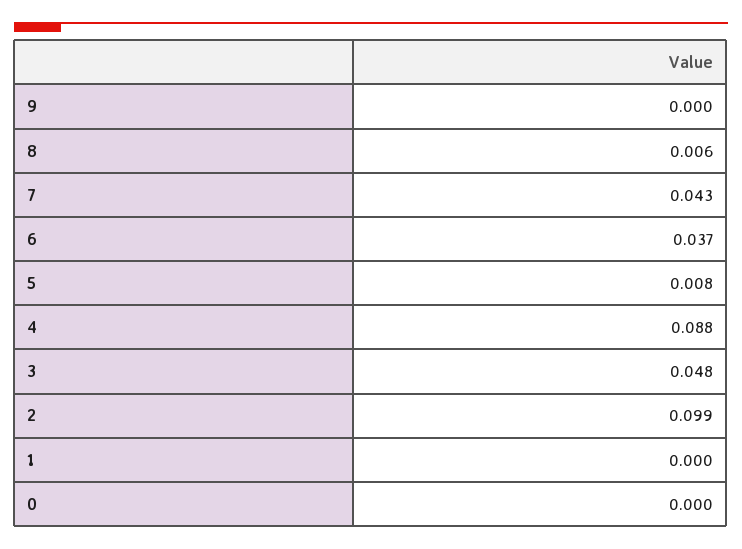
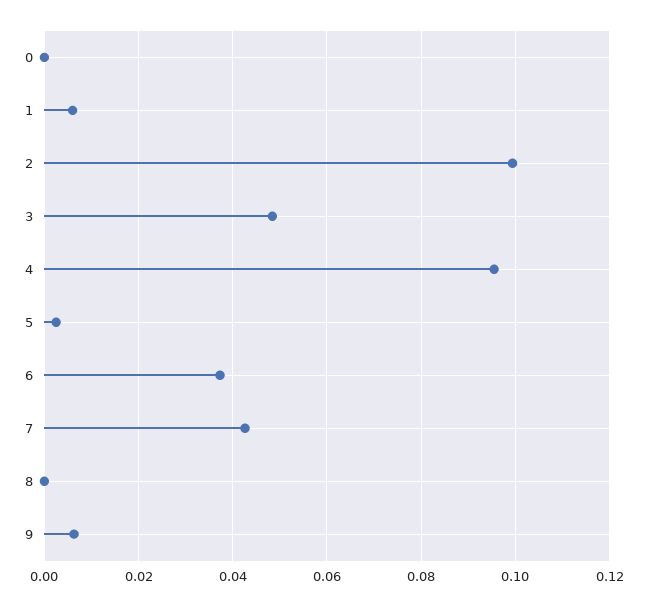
  {
-   "9": 0,
+   "9": 0.006,
-   "8": 0.006,
+   "8": 0,
    "7": 0.043,
    "6": 0.037,
-   "5": 0.008,
+   "5": 0.002,
-   "4": 0.088,
+   "4": 0.096,
    "3": 0.048,
    "2": 0.099,
-   "1": 0,
+   "1": 0.006,
    "0": 0
  }

